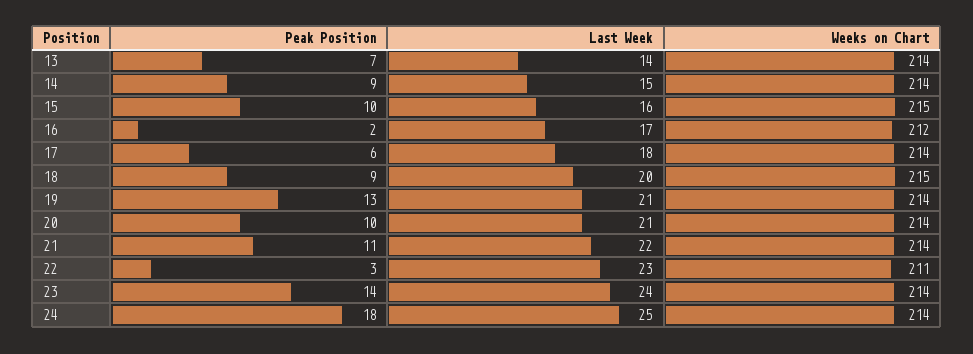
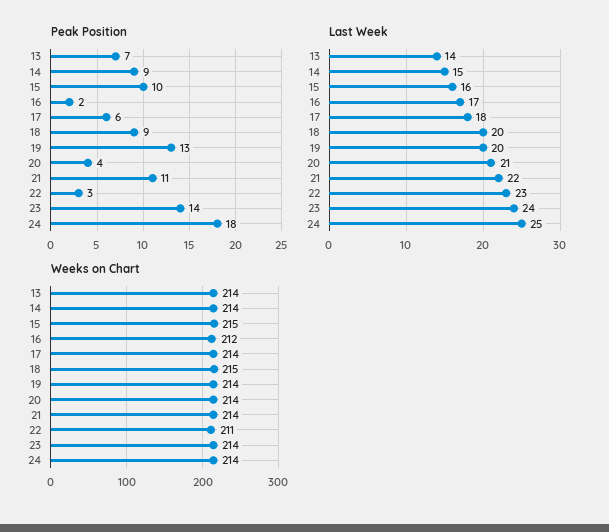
  {
    "Peak Position": {
      "13": 7,
      "14": 9,
      "15": 10,
      "16": 2,
      "17": 6,
      "18": 9,
      "19": 13,
-     "20": 10,
+     "20": 4,
      "21": 11,
      "22": 3,
      "23": 14,
      "24": 18
    },
    "Last Week": {
      "13": 14,
      "14": 15,
      "15": 16,
      "16": 17,
      "17": 18,
      "18": 20,
-     "19": 21,
+     "19": 20,
      "20": 21,
      "21": 22,
      "22": 23,
      "23": 24,
      "24": 25
    },
    "Weeks on Chart": {
      "13": 214,
      "14": 214,
      "15": 215,
      "16": 212,
      "17": 214,
      "18": 215,
      "19": 214,
      "20": 214,
      "21": 214,
      "22": 211,
      "23": 214,
      "24": 214
    }
  }

